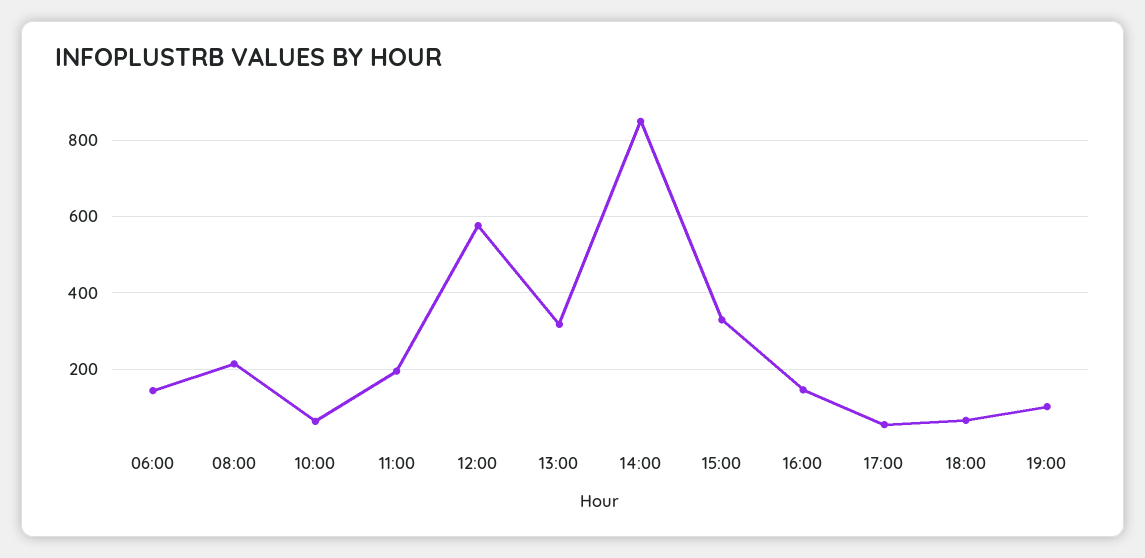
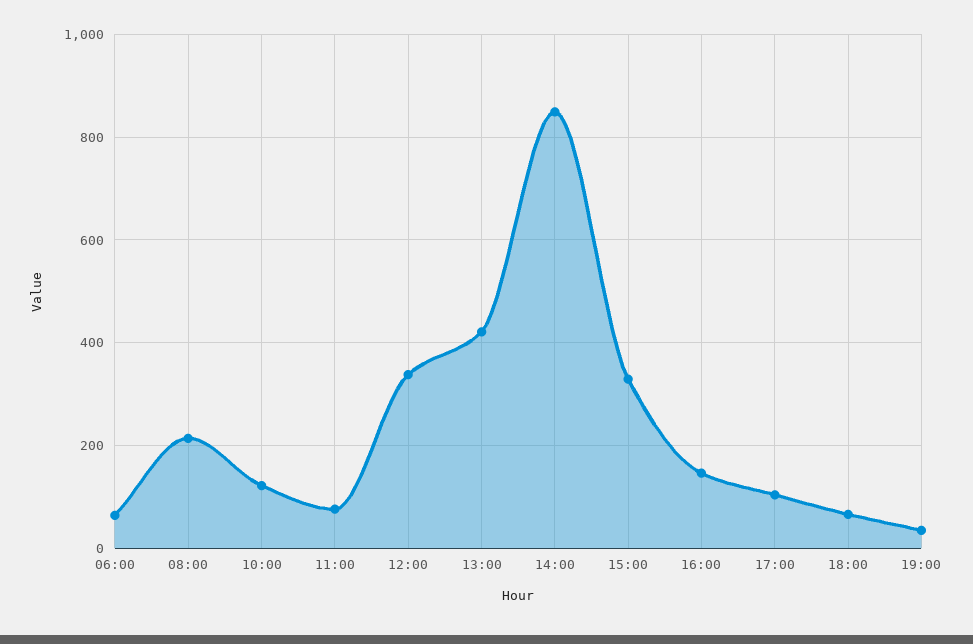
  {
-   "06:00": 140,
+   "06:00": 60,
    "08:00": 220,
-   "10:00": 60,
+   "10:00": 120,
-   "11:00": 200,
+   "11:00": 80,
-   "12:00": 580,
+   "12:00": 340,
-   "13:00": 320,
+   "13:00": 420,
    "14:00": 840,
    "15:00": 320,
    "16:00": 140,
-   "17:00": 60,
+   "17:00": 100,
    "18:00": 60,
-   "19:00": 100
+   "19:00": 40
  }

